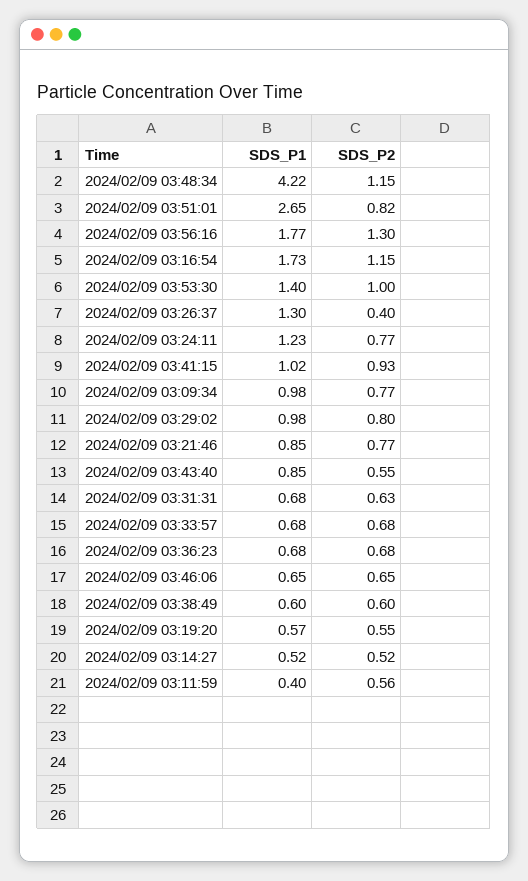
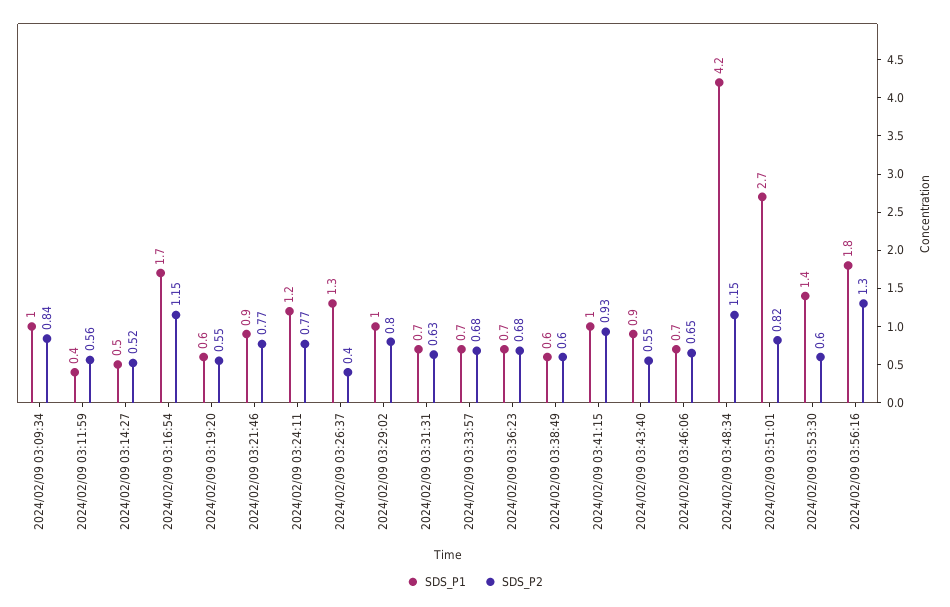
  {
    "SDS_P1": {
      "2024/02/09 03:48:34": 4.22,
      "2024/02/09 03:51:01": 2.65,
      "2024/02/09 03:56:16": 1.77,
      "2024/02/09 03:16:54": 1.73,
      "2024/02/09 03:53:30": 1.4,
      "2024/02/09 03:26:37": 1.3,
      "2024/02/09 03:24:11": 1.23,
      "2024/02/09 03:41:15": 1.02,
      "2024/02/09 03:09:34": 0.98,
      "2024/02/09 03:29:02": 0.98,
      "2024/02/09 03:21:46": 0.85,
      "2024/02/09 03:43:40": 0.85,
      "2024/02/09 03:31:31": 0.68,
      "2024/02/09 03:33:57": 0.68,
      "2024/02/09 03:36:23": 0.68,
      "2024/02/09 03:46:06": 0.65,
      "2024/02/09 03:38:49": 0.6,
      "2024/02/09 03:19:20": 0.57,
      "2024/02/09 03:14:27": 0.52,
      "2024/02/09 03:11:59": 0.4
    },
    "SDS_P2": {
      "2024/02/09 03:48:34": 1.15,
      "2024/02/09 03:51:01": 0.82,
      "2024/02/09 03:56:16": 1.3,
      "2024/02/09 03:16:54": 1.15,
-     "2024/02/09 03:53:30": 1,
+     "2024/02/09 03:53:30": 0.6,
      "2024/02/09 03:26:37": 0.4,
      "2024/02/09 03:24:11": 0.77,
      "2024/02/09 03:41:15": 0.93,
-     "2024/02/09 03:09:34": 0.77,
+     "2024/02/09 03:09:34": 0.84,
      "2024/02/09 03:29:02": 0.8,
      "2024/02/09 03:21:46": 0.77,
      "2024/02/09 03:43:40": 0.55,
      "2024/02/09 03:31:31": 0.63,
      "2024/02/09 03:33:57": 0.68,
      "2024/02/09 03:36:23": 0.68,
      "2024/02/09 03:46:06": 0.65,
      "2024/02/09 03:38:49": 0.6,
      "2024/02/09 03:19:20": 0.55,
      "2024/02/09 03:14:27": 0.52,
      "2024/02/09 03:11:59": 0.56
    }
  }

